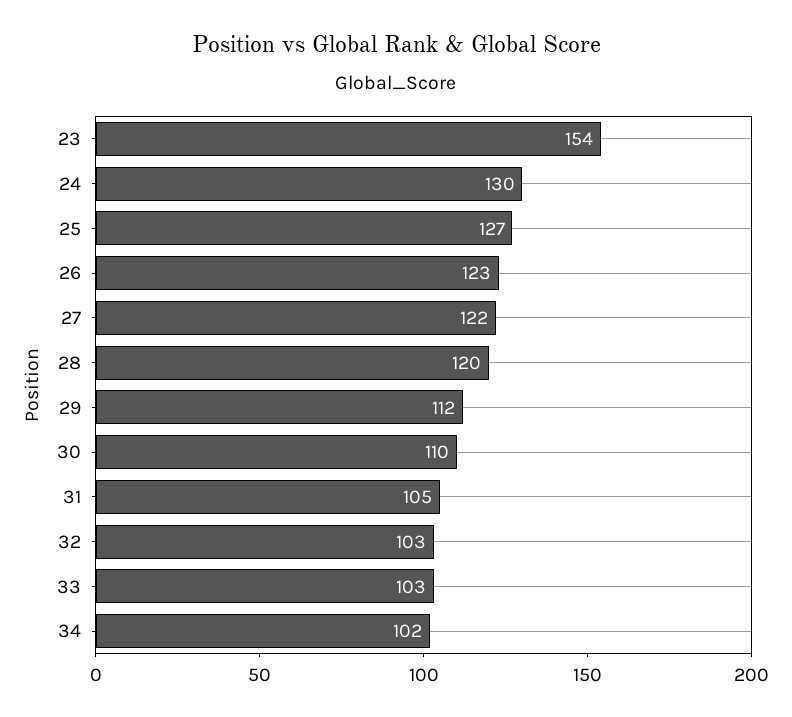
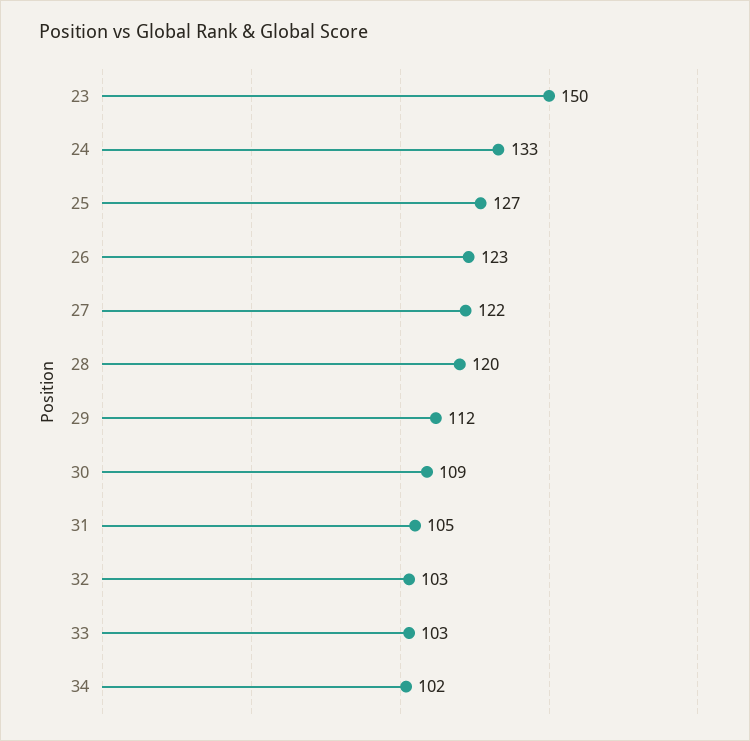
  {
-   "23": 154,
+   "23": 150,
-   "24": 130,
+   "24": 133,
    "25": 127,
    "26": 123,
    "27": 122,
    "28": 120,
    "29": 112,
-   "30": 110,
+   "30": 109,
    "31": 105,
    "32": 103,
    "33": 103,
    "34": 102
  }

